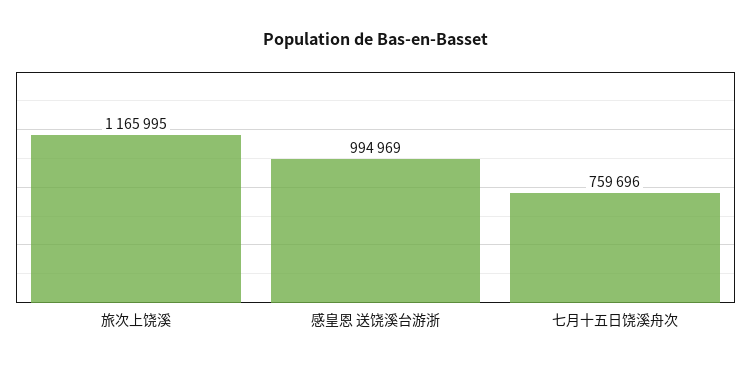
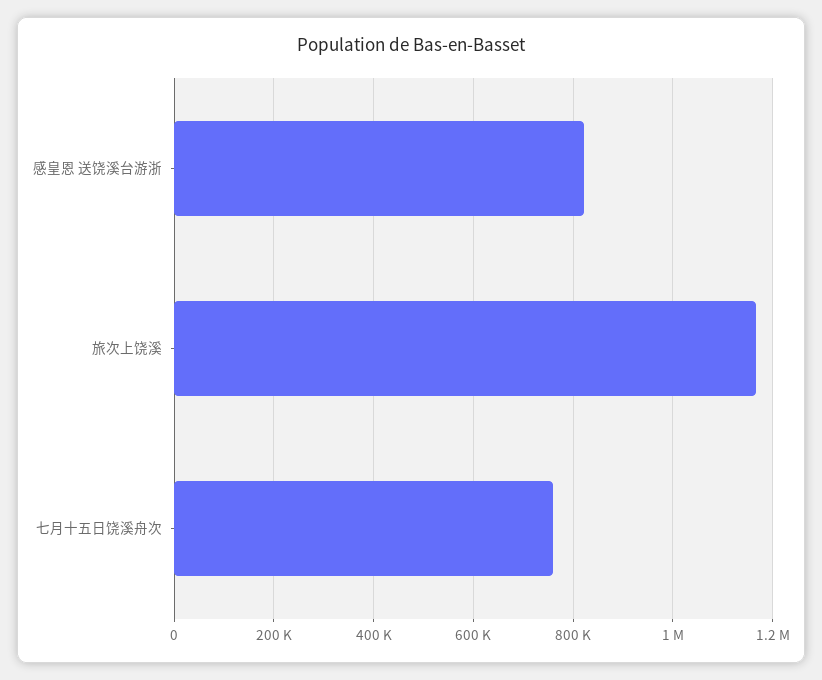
  {
    "旅次上饶溪": 1165995,
-   "感皇恩 送饶溪台游浙": 994969,
+   "感皇恩 送饶溪台游浙": 820000,
    "七月十五日饶溪舟次": 759696
  }

